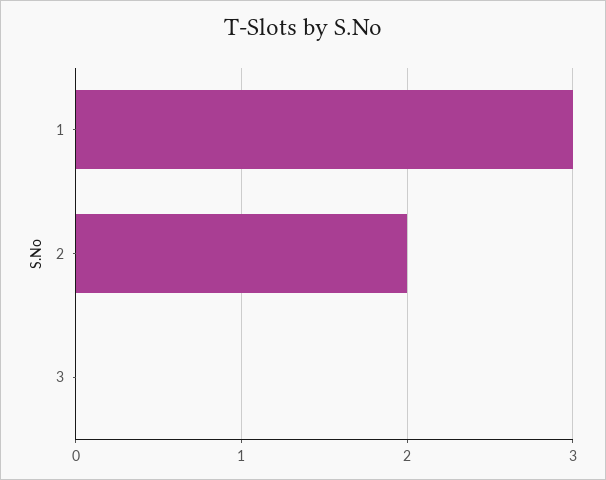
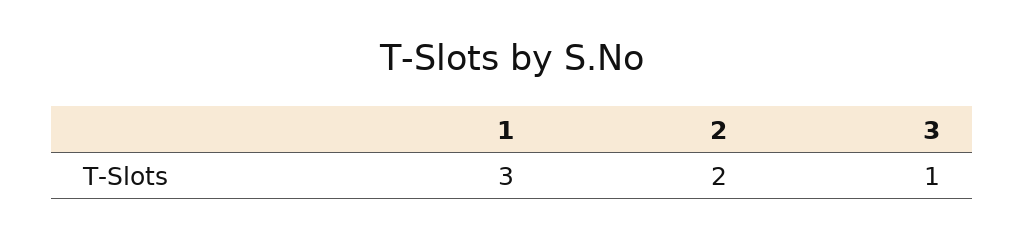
  {
    "1": 3,
    "2": 2,
-   "3": 0
+   "3": 1
  }

